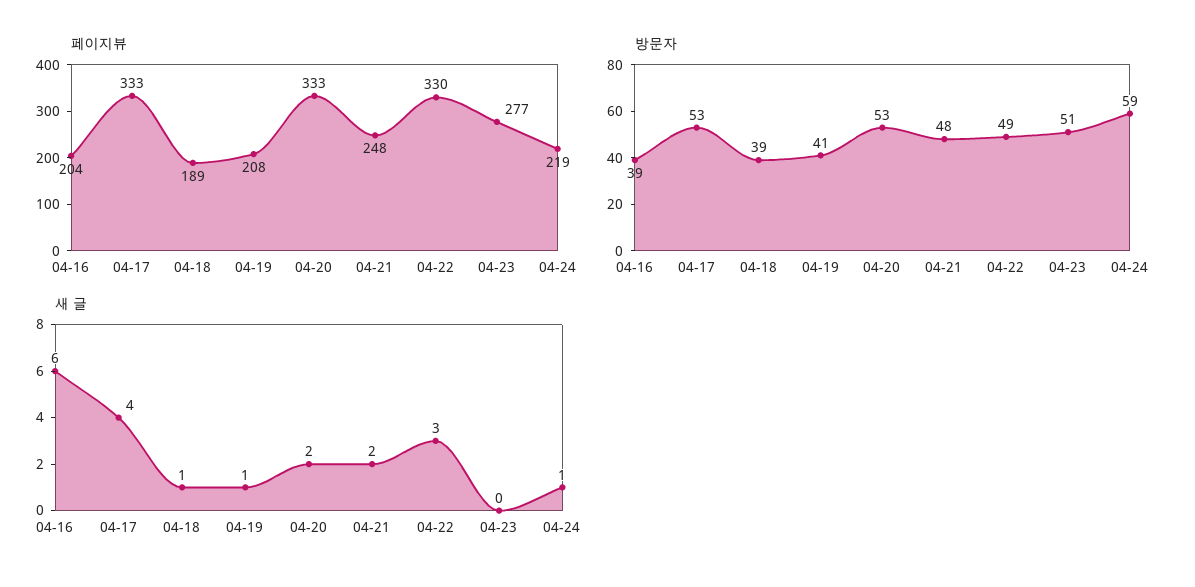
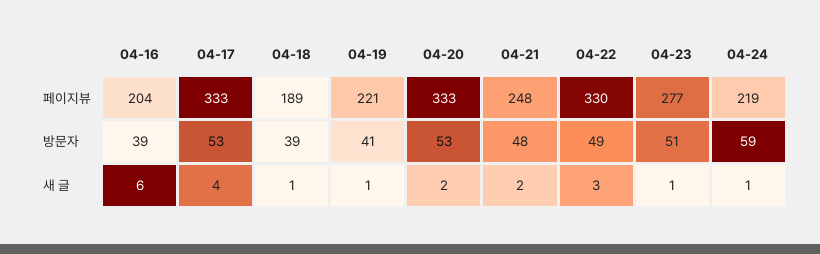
  {
    "페이지뷰": {
      "04-16": 204,
      "04-17": 333,
      "04-18": 189,
-     "04-19": 208,
+     "04-19": 221,
      "04-20": 333,
      "04-21": 248,
      "04-22": 330,
      "04-23": 277,
      "04-24": 219
    },
    "방문자": {
      "04-16": 39,
      "04-17": 53,
      "04-18": 39,
      "04-19": 41,
      "04-20": 53,
      "04-21": 48,
      "04-22": 49,
      "04-23": 51,
      "04-24": 59
    },
    "새 글": {
      "04-16": 6,
      "04-17": 4,
      "04-18": 1,
      "04-19": 1,
      "04-20": 2,
      "04-21": 2,
      "04-22": 3,
-     "04-23": 0,
+     "04-23": 1,
      "04-24": 1
    }
  }

